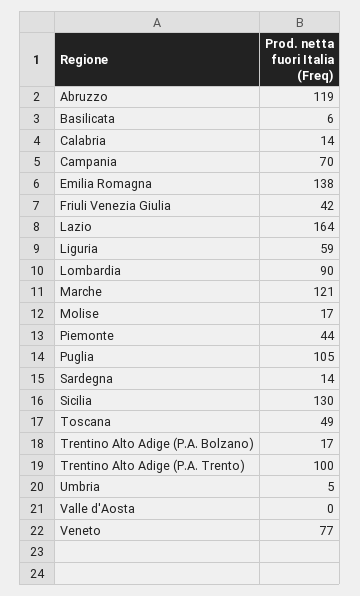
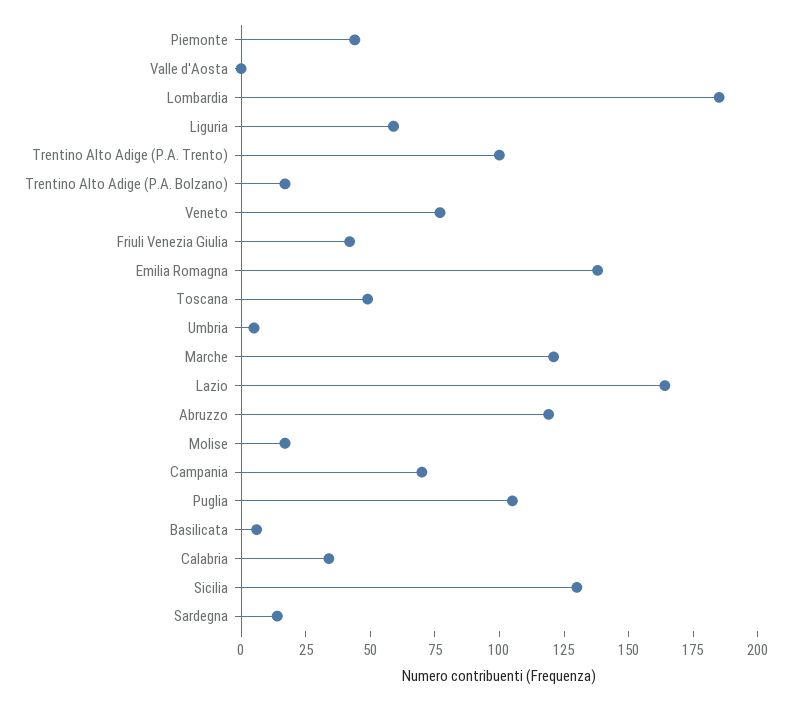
  {
    "Abruzzo": 119,
    "Basilicata": 6,
-   "Calabria": 14,
+   "Calabria": 35,
    "Campania": 70,
    "Emilia Romagna": 138,
    "Friuli Venezia Giulia": 42,
    "Lazio": 164,
    "Liguria": 59,
-   "Lombardia": 90,
+   "Lombardia": 185,
    "Marche": 121,
    "Molise": 17,
    "Piemonte": 44,
    "Puglia": 105,
    "Sardegna": 14,
    "Sicilia": 130,
    "Toscana": 49,
    "Trentino Alto Adige (P.A. Bolzano)": 17,
    "Trentino Alto Adige (P.A. Trento)": 100,
    "Umbria": 5,
    "Valle d'Aosta": 0,
    "Veneto": 77
  }

